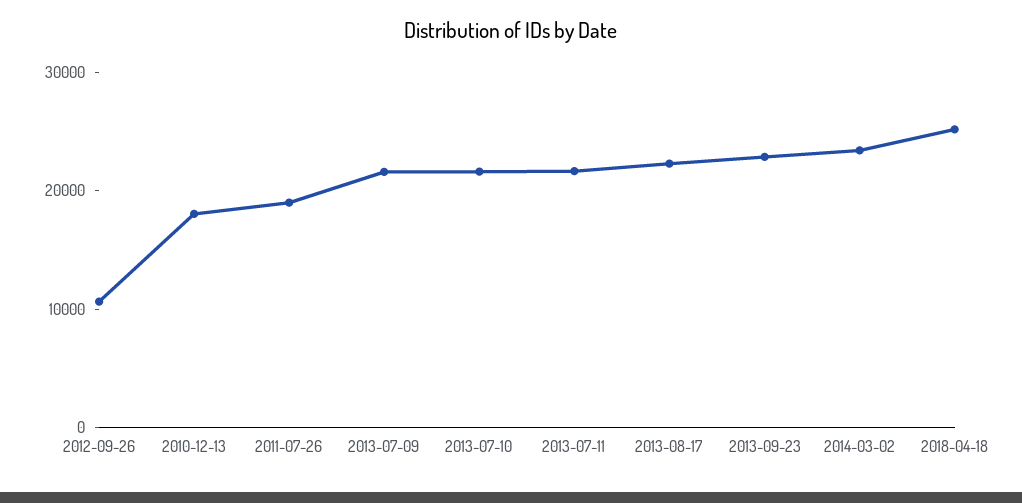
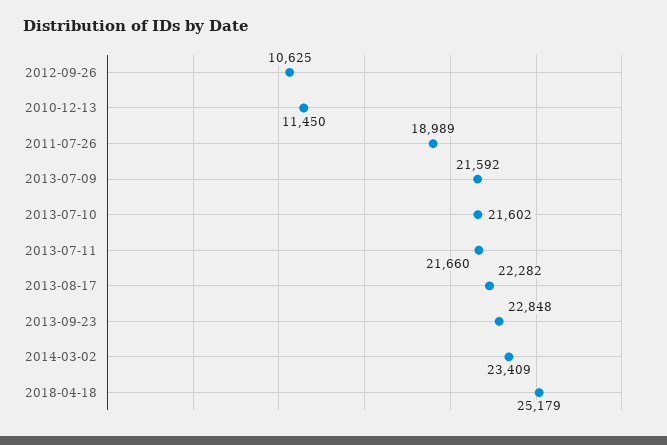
  {
    "2012-09-26": 10625,
-   "2010-12-13": 18000,
+   "2010-12-13": 11450,
    "2011-07-26": 18989,
    "2013-07-09": 21592,
    "2013-07-10": 21602,
    "2013-07-11": 21660,
    "2013-08-17": 22282,
    "2013-09-23": 22848,
    "2014-03-02": 23409,
    "2018-04-18": 25179
  }

